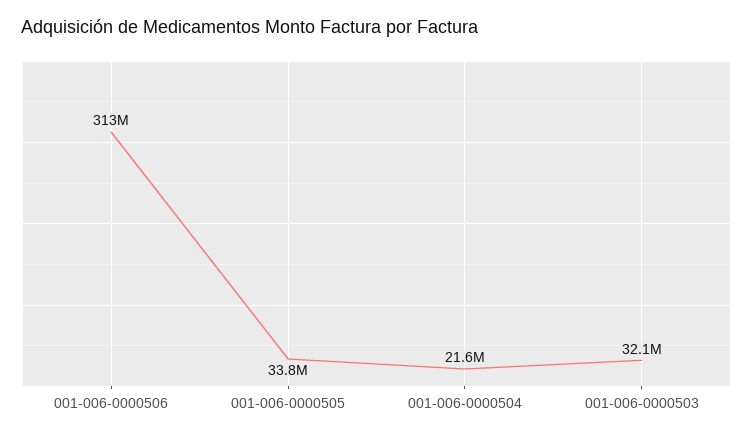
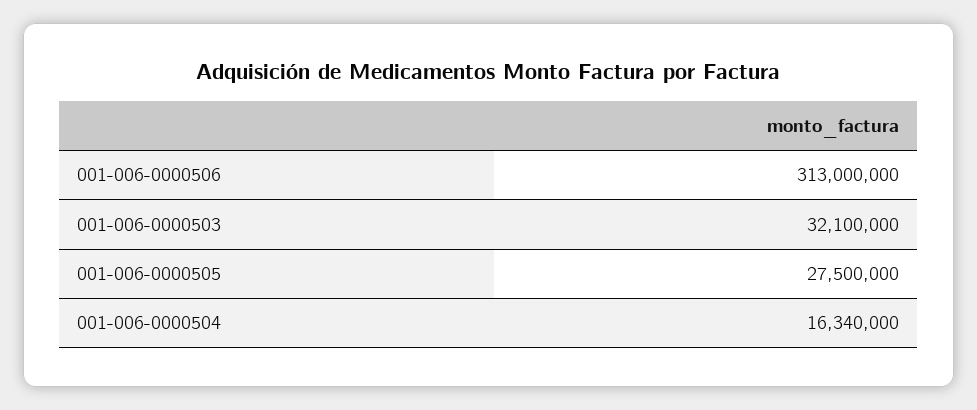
  {
    "001-006-0000506": 313000000,
-   "001-006-0000505": 33800000,
+   "001-006-0000505": 27500000,
-   "001-006-0000504": 21600000,
+   "001-006-0000504": 16340000,
    "001-006-0000503": 32100000
  }

